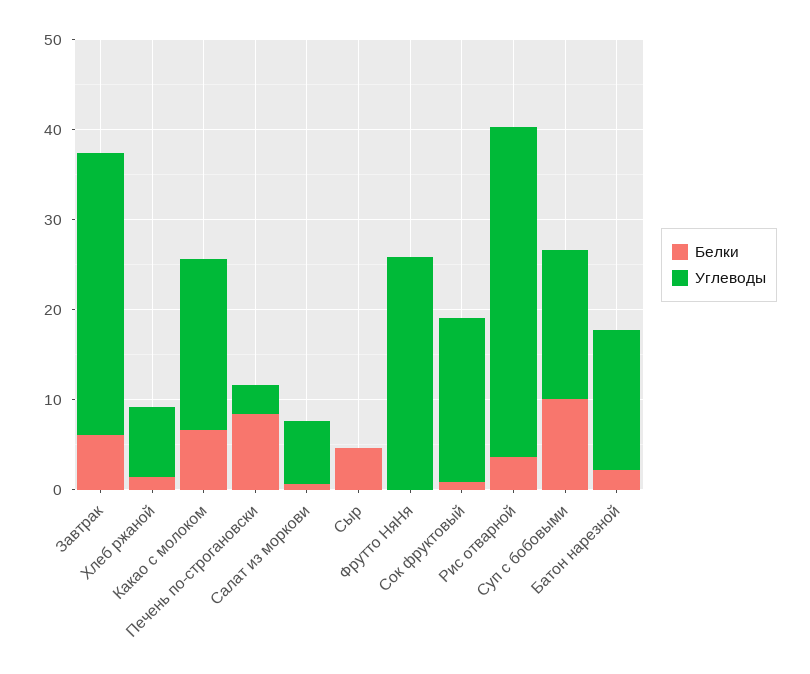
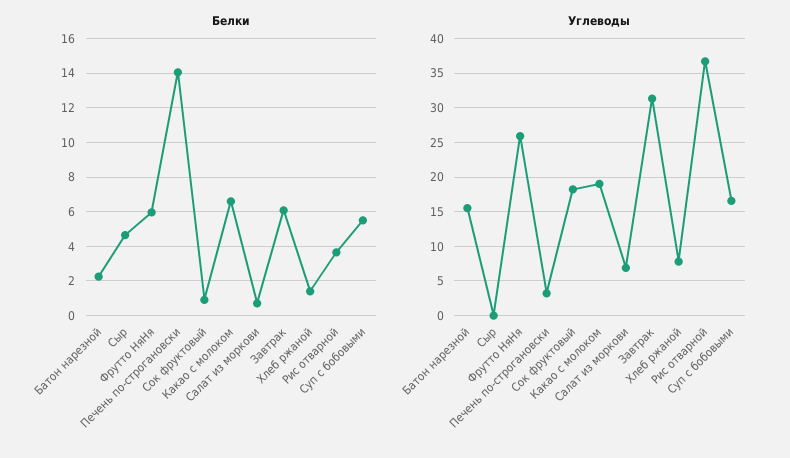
  {
    "Белки": {
      "Завтрак": 6,
      "Хлеб ржаной": 1.5,
      "Какао с молоком": 6.5,
-     "Печень по-строгановски": 8,
+     "Печень по-строгановски": 14,
      "Салат из моркови": 0.5,
      "Сыр": 4.5,
-     "Фрутто НяНя": 0,
+     "Фрутто НяНя": 6,
      "Сок фруктовый": 1,
      "Рис отварной": 3.5,
-     "Суп с бобовыми": 10,
+     "Суп с бобовыми": 5.5,
      "Батон нарезной": 2.5
    },
    "Углеводы": {
      "Завтрак": 31,
      "Хлеб ржаной": 8,
      "Какао с молоком": 19,
      "Печень по-строгановски": 3,
      "Салат из моркови": 7,
      "Сыр": 0,
      "Фрутто НяНя": 26,
      "Сок фруктовый": 18,
      "Рис отварной": 37,
      "Суп с бобовыми": 17,
      "Батон нарезной": 16
    }
  }

